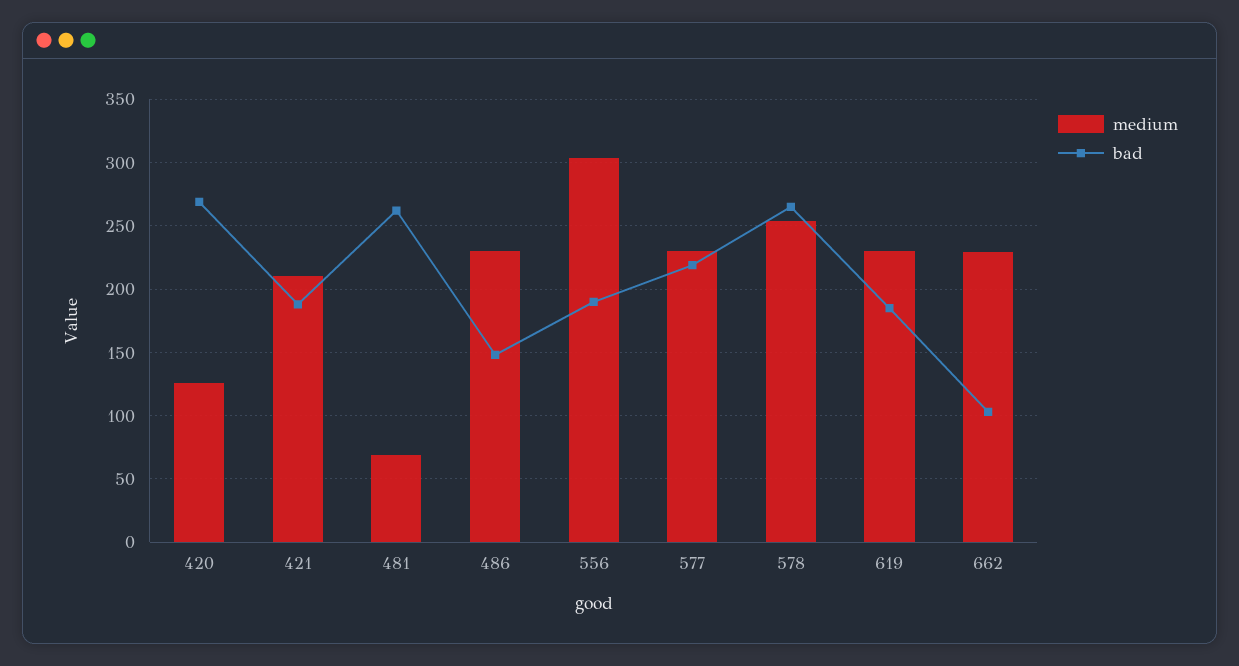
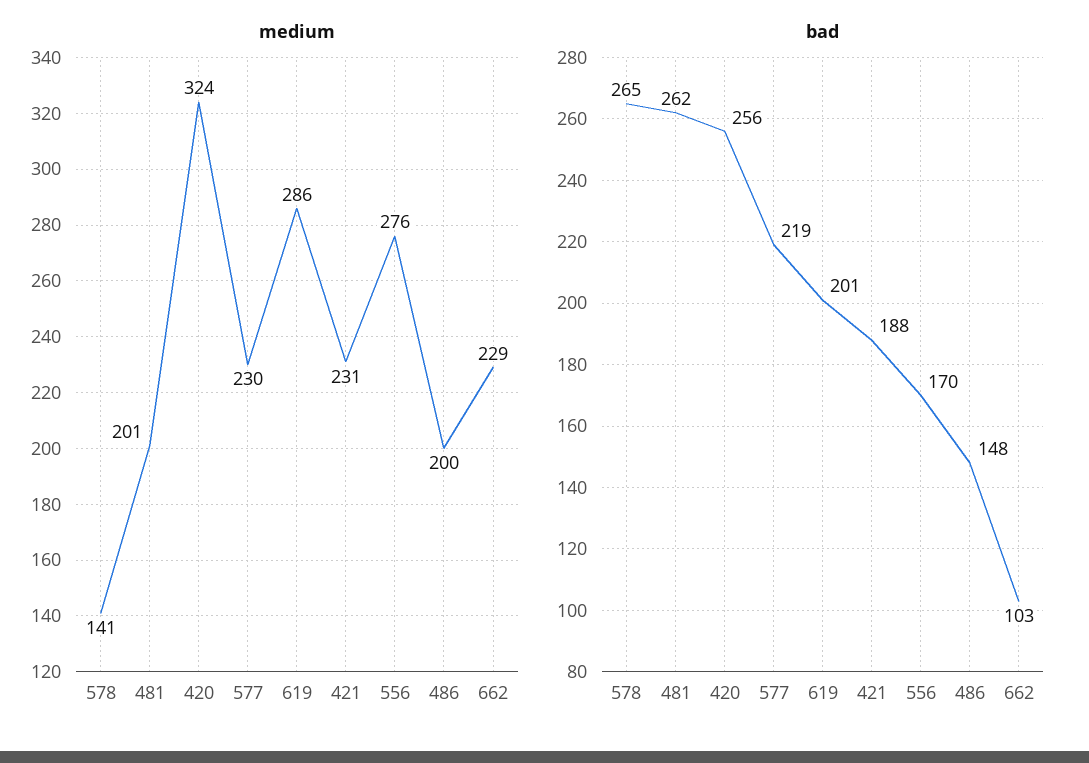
  {
    "medium": {
-     "420": 125,
+     "420": 324,
-     "421": 210,
+     "421": 231,
-     "481": 70,
+     "481": 201,
-     "486": 230,
+     "486": 200,
-     "556": 305,
+     "556": 276,
      "577": 230,
-     "578": 255,
+     "578": 141,
-     "619": 230,
+     "619": 286,
      "662": 229
    },
    "bad": {
-     "420": 270,
+     "420": 256,
      "421": 188,
      "481": 262,
      "486": 148,
-     "556": 190,
+     "556": 170,
      "577": 219,
      "578": 265,
-     "619": 185,
+     "619": 201,
      "662": 103
    }
  }

